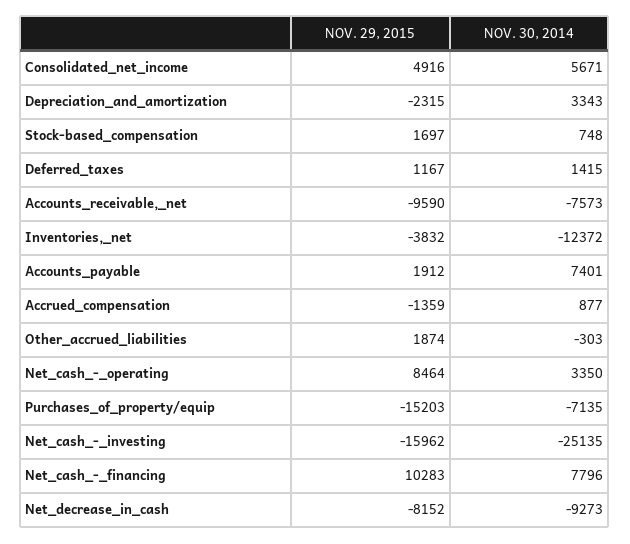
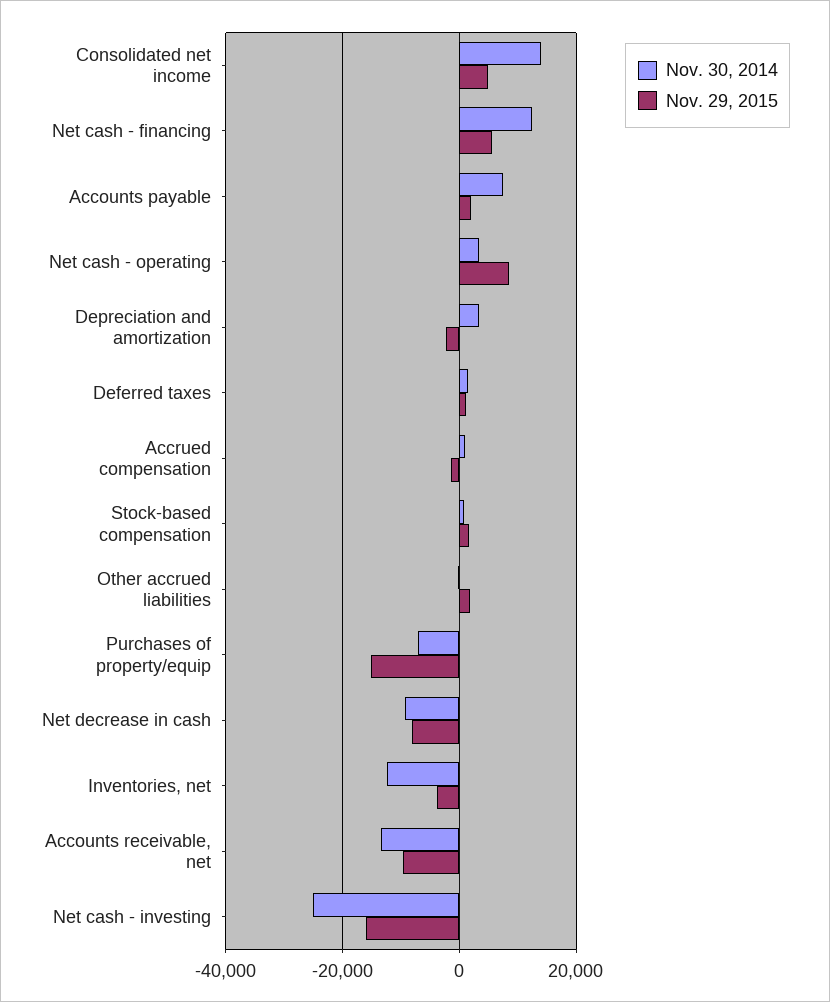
  {
    "NOV. 29, 2015": {
      "Consolidated_net_income": 4916,
      "Depreciation_and_amortization": -2315,
      "Stock-based_compensation": 1697,
      "Deferred_taxes": 1167,
      "Accounts_receivable,_net": -9590,
      "Inventories,_net": -3832,
      "Accounts_payable": 1912,
      "Accrued_compensation": -1359,
      "Other_accrued_liabilities": 1874,
      "Net_cash_-_operating": 8464,
      "Purchases_of_property/equip": -15203,
      "Net_cash_-_investing": -15962,
-     "Net_cash_-_financing": 10283,
+     "Net_cash_-_financing": 6000,
      "Net_decrease_in_cash": -8152
    },
    "NOV. 30, 2014": {
-     "Consolidated_net_income": 5671,
+     "Consolidated_net_income": 14000,
      "Depreciation_and_amortization": 3343,
      "Stock-based_compensation": 748,
      "Deferred_taxes": 1415,
-     "Accounts_receivable,_net": -7573,
+     "Accounts_receivable,_net": -14000,
      "Inventories,_net": -12372,
      "Accounts_payable": 7401,
      "Accrued_compensation": 877,
      "Other_accrued_liabilities": -303,
      "Net_cash_-_operating": 3350,
      "Purchases_of_property/equip": -7135,
      "Net_cash_-_investing": -25135,
-     "Net_cash_-_financing": 7796,
+     "Net_cash_-_financing": 12000,
      "Net_decrease_in_cash": -9273
    }
  }

